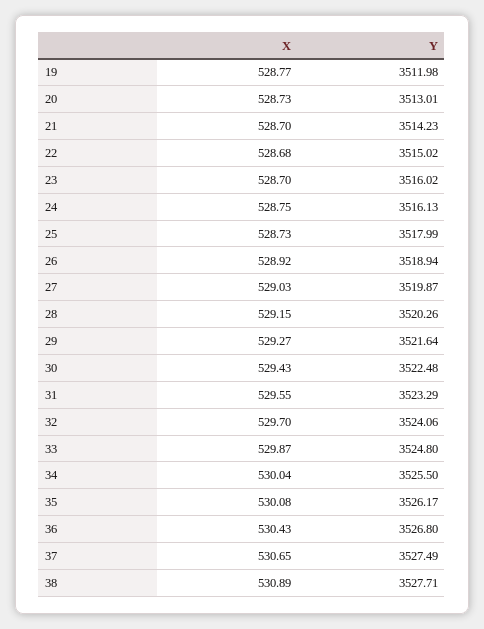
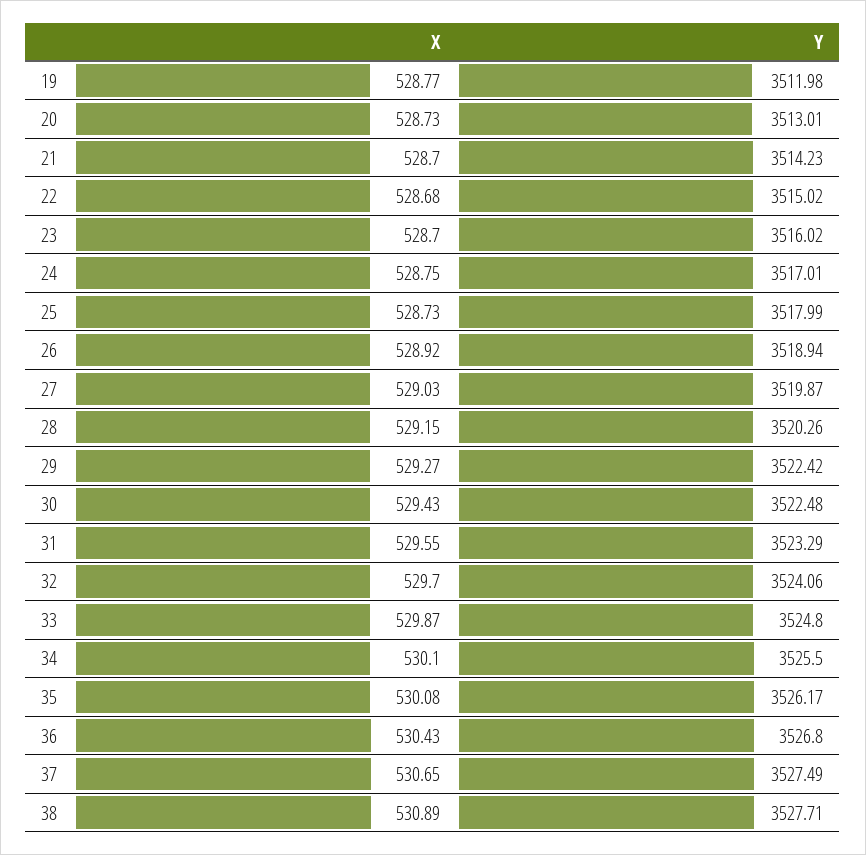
  {
    "X": {
      "19": 528.77,
      "20": 528.73,
      "21": 528.7,
      "22": 528.68,
      "23": 528.7,
      "24": 528.75,
      "25": 528.73,
      "26": 528.92,
      "27": 529.03,
      "28": 529.15,
      "29": 529.27,
      "30": 529.43,
      "31": 529.55,
      "32": 529.7,
      "33": 529.87,
-     "34": 530.04,
+     "34": 530.1,
      "35": 530.08,
      "36": 530.43,
      "37": 530.65,
      "38": 530.89
    },
    "Y": {
      "19": 3511.98,
      "20": 3513.01,
      "21": 3514.23,
      "22": 3515.02,
      "23": 3516.02,
-     "24": 3516.13,
+     "24": 3517.01,
      "25": 3517.99,
      "26": 3518.94,
      "27": 3519.87,
      "28": 3520.26,
-     "29": 3521.64,
+     "29": 3522.42,
      "30": 3522.48,
      "31": 3523.29,
      "32": 3524.06,
      "33": 3524.8,
      "34": 3525.5,
      "35": 3526.17,
      "36": 3526.8,
      "37": 3527.49,
      "38": 3527.71
    }
  }

